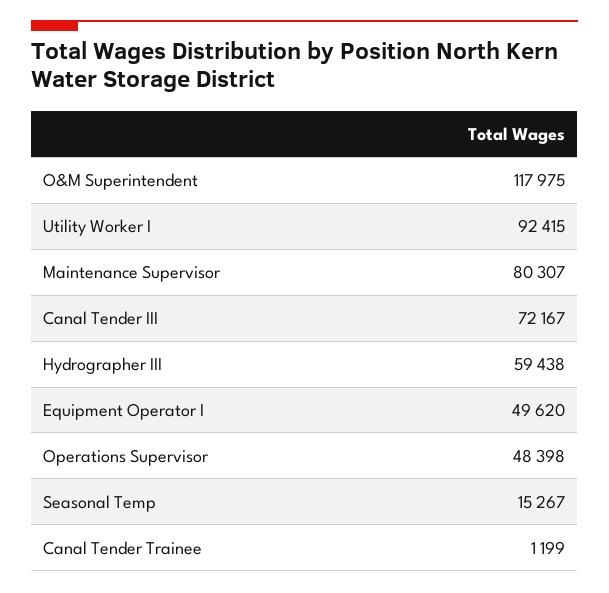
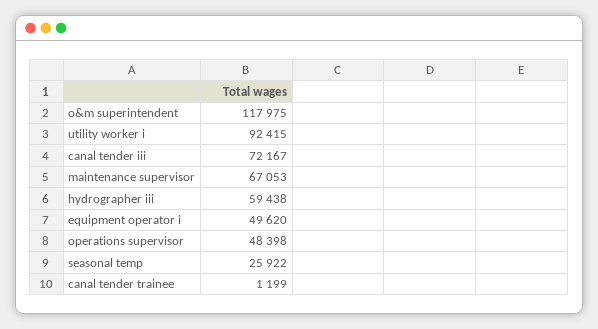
  {
    "O&M Superintendent": 117975,
    "Utility Worker I": 92415,
-   "Maintenance Supervisor": 80307,
+   "Maintenance Supervisor": 67053,
    "Canal Tender III": 72167,
    "Hydrographer III": 59438,
    "Equipment Operator I": 49620,
    "Operations Supervisor": 48398,
-   "Seasonal Temp": 15267,
+   "Seasonal Temp": 25922,
    "Canal Tender Trainee": 1199
  }

